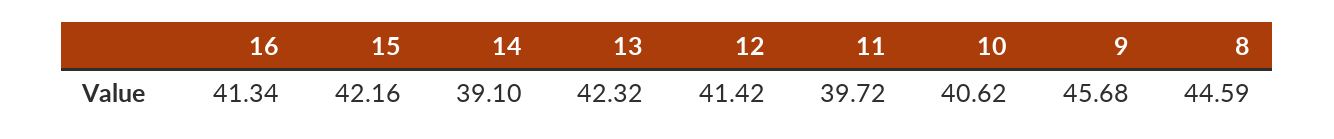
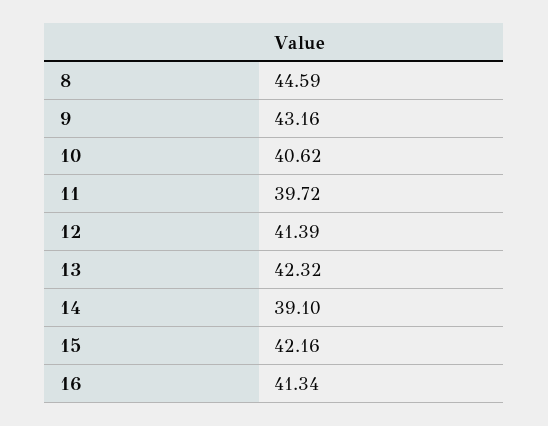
  {
    "16": 41.34,
    "15": 42.16,
    "14": 39.1,
    "13": 42.32,
-   "12": 41.42,
+   "12": 41.39,
    "11": 39.72,
    "10": 40.62,
-   "9": 45.68,
+   "9": 43.16,
    "8": 44.59
  }

